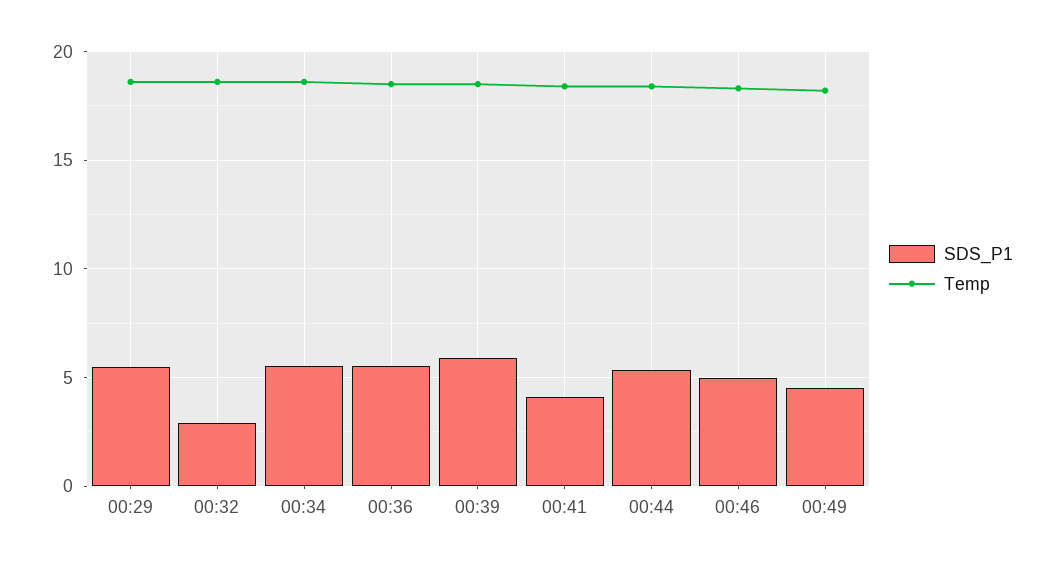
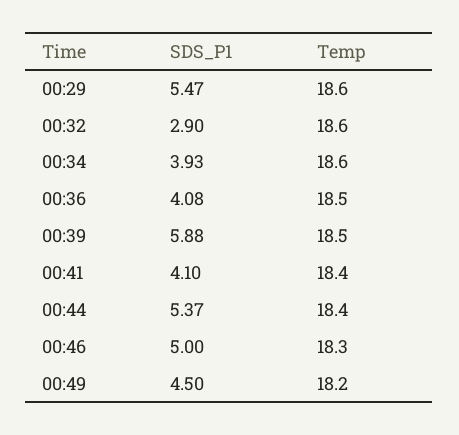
  {
    "SDS_P1": {
      "00:29": 5.47,
      "00:32": 2.9,
-     "00:34": 5.5,
+     "00:34": 3.93,
-     "00:36": 5.5,
+     "00:36": 4.08,
      "00:39": 5.88,
      "00:41": 4.1,
      "00:44": 5.37,
      "00:46": 5,
      "00:49": 4.5
    },
    "Temp": {
      "00:29": 18.6,
      "00:32": 18.6,
      "00:34": 18.6,
      "00:36": 18.5,
      "00:39": 18.5,
      "00:41": 18.4,
      "00:44": 18.4,
      "00:46": 18.3,
      "00:49": 18.2
    }
  }

